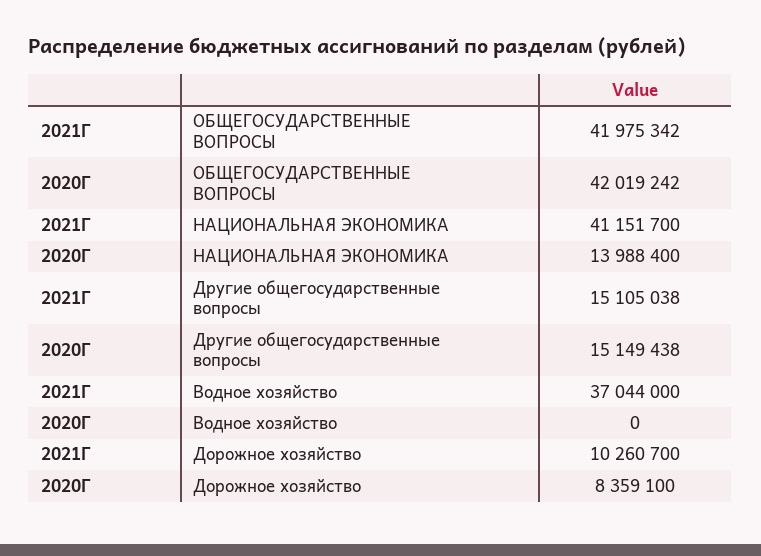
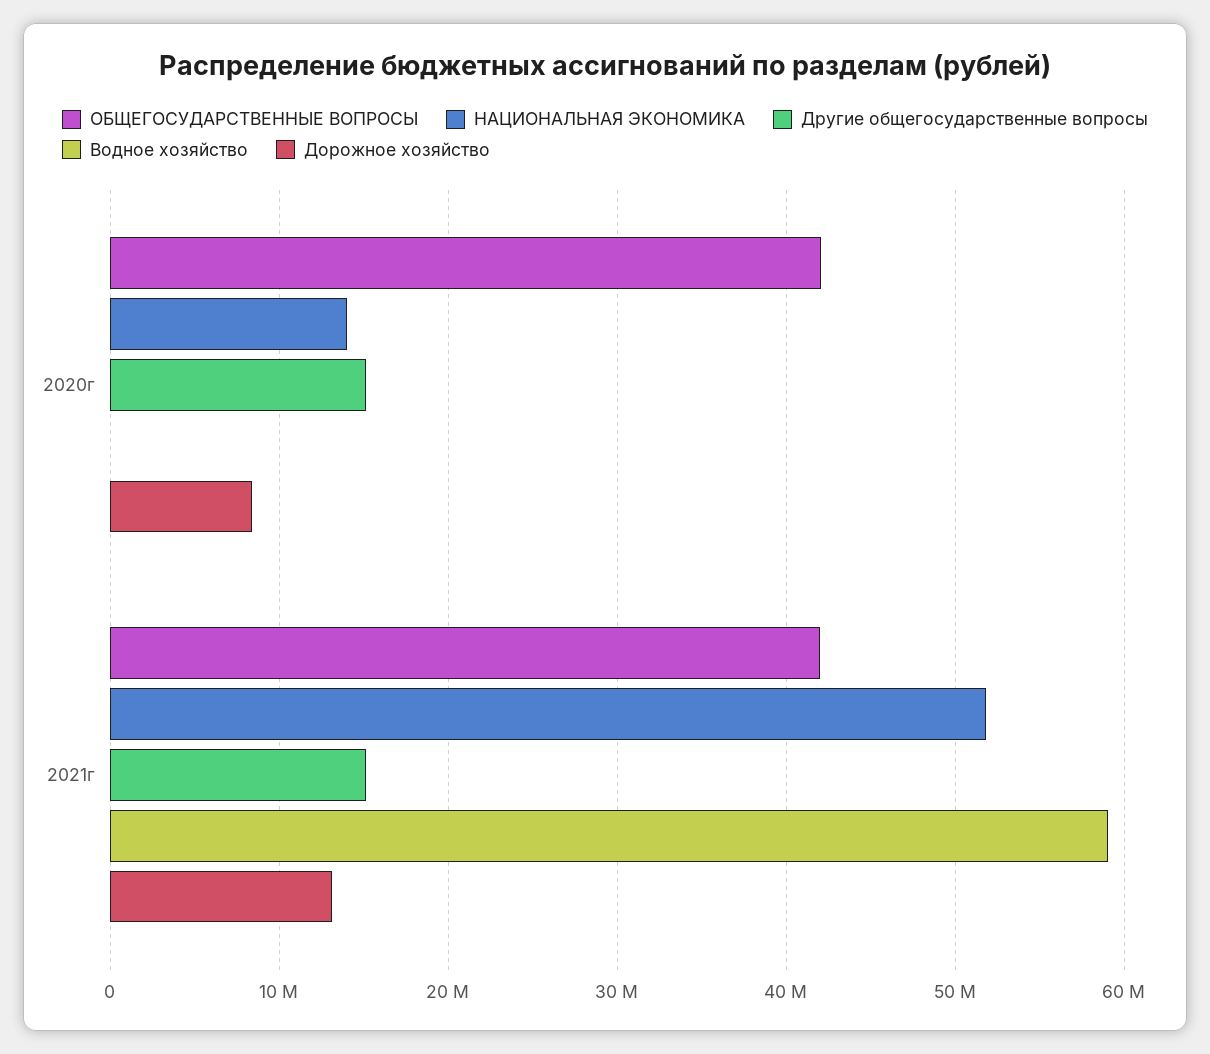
  {
    "ОБЩЕГОСУДАРСТВЕННЫЕ ВОПРОСЫ": {
      "2021Г": 41975342,
      "2020Г": 42019242
    },
    "НАЦИОНАЛЬНАЯ ЭКОНОМИКА": {
-     "2021Г": 41151700,
+     "2021Г": 52000000,
      "2020Г": 13988400
    },
    "Другие общегосударственные вопросы": {
      "2021Г": 15105038,
      "2020Г": 15149438
    },
    "Водное хозяйство": {
-     "2021Г": 37044000,
+     "2021Г": 59000000,
      "2020Г": 0
    },
    "Дорожное хозяйство": {
-     "2021Г": 10260700,
+     "2021Г": 13000000,
      "2020Г": 8359100
    }
  }

